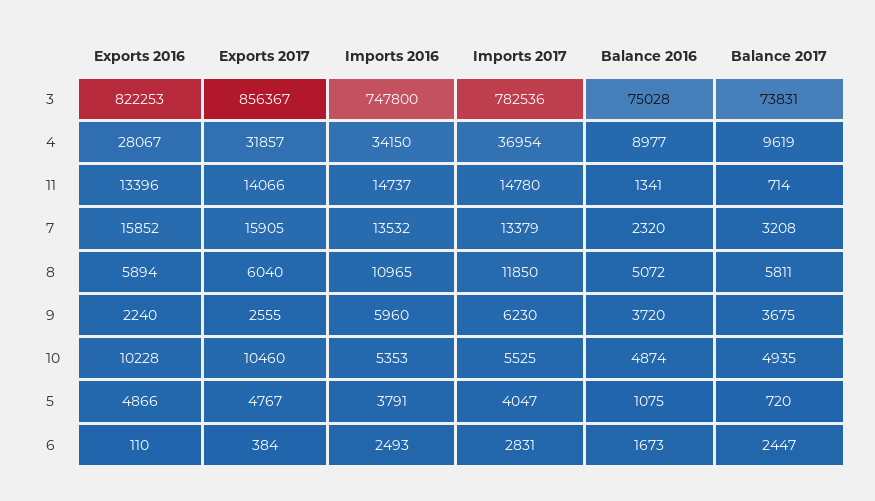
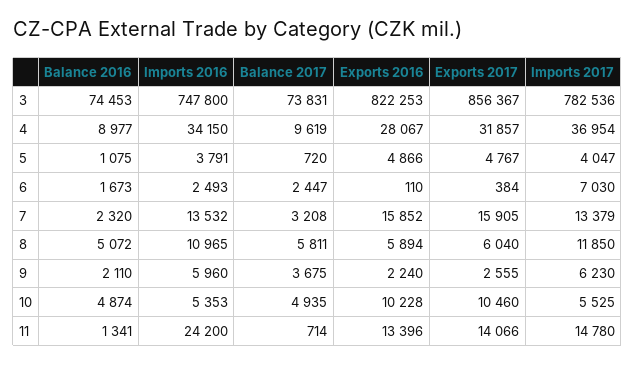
  {
    "Exports 2016": {
      "3": 822253,
      "4": 28067,
      "11": 13396,
      "7": 15852,
      "8": 5894,
      "9": 2240,
      "10": 10228,
      "5": 4866,
      "6": 110
    },
    "Exports 2017": {
      "3": 856367,
      "4": 31857,
      "11": 14066,
      "7": 15905,
      "8": 6040,
      "9": 2555,
      "10": 10460,
      "5": 4767,
      "6": 384
    },
    "Imports 2016": {
      "3": 747800,
      "4": 34150,
-     "11": 14737,
+     "11": 24200,
      "7": 13532,
      "8": 10965,
      "9": 5960,
      "10": 5353,
      "5": 3791,
      "6": 2493
    },
    "Imports 2017": {
      "3": 782536,
      "4": 36954,
      "11": 14780,
      "7": 13379,
      "8": 11850,
      "9": 6230,
      "10": 5525,
      "5": 4047,
-     "6": 2831
+     "6": 7030
    },
    "Balance 2016": {
-     "3": 75028,
+     "3": 74453,
      "4": 8977,
      "11": 1341,
      "7": 2320,
      "8": 5072,
-     "9": 3720,
+     "9": 2110,
      "10": 4874,
      "5": 1075,
      "6": 1673
    },
    "Balance 2017": {
      "3": 73831,
      "4": 9619,
      "11": 714,
      "7": 3208,
      "8": 5811,
      "9": 3675,
      "10": 4935,
      "5": 720,
      "6": 2447
    }
  }

